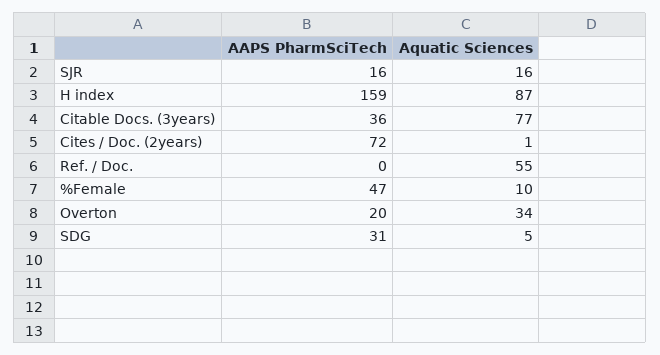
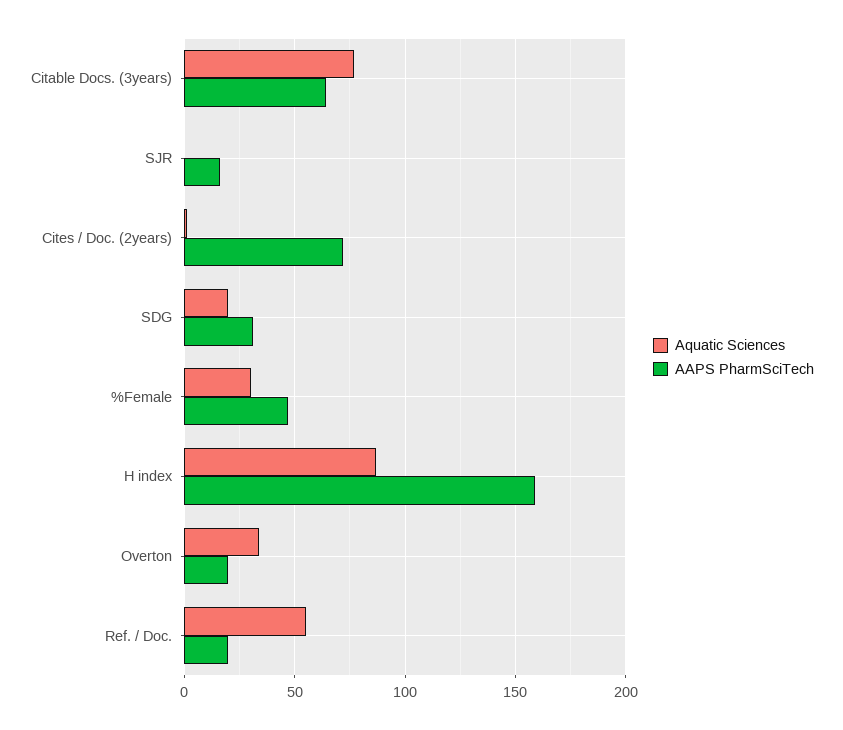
  {
    "AAPS PharmSciTech": {
      "SJR": 16,
      "H index": 159,
-     "Citable Docs. (3years)": 36,
+     "Citable Docs. (3years)": 65,
      "Cites / Doc. (2years)": 72,
-     "Ref. / Doc.": 0,
+     "Ref. / Doc.": 20,
      "%Female": 47,
      "Overton": 20,
      "SDG": 31
    },
    "Aquatic Sciences": {
-     "SJR": 16,
+     "SJR": 0,
      "H index": 87,
      "Citable Docs. (3years)": 77,
      "Cites / Doc. (2years)": 1,
      "Ref. / Doc.": 55,
-     "%Female": 10,
+     "%Female": 30,
      "Overton": 34,
-     "SDG": 5
+     "SDG": 20
    }
  }

